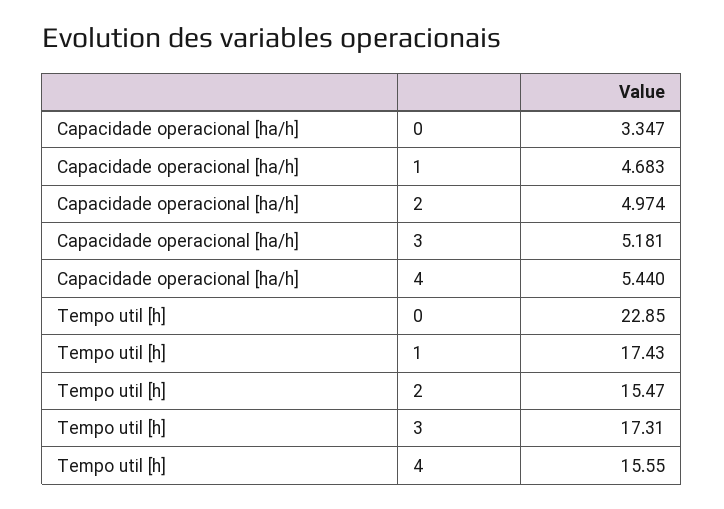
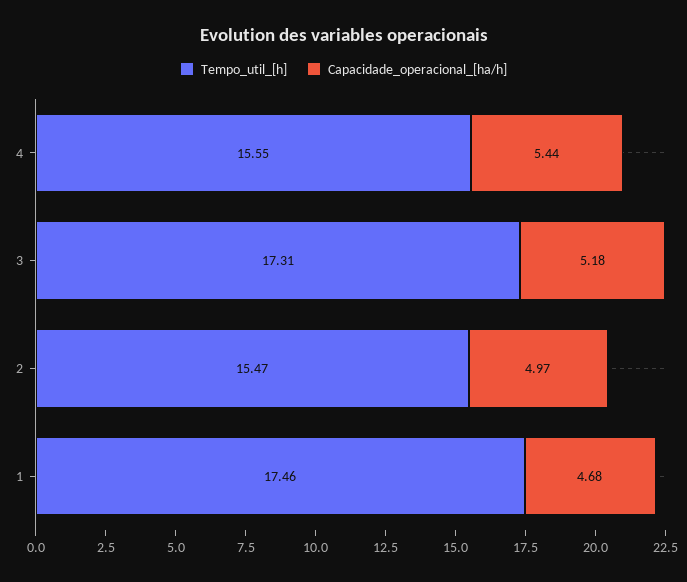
  {
    "Capacidade operacional [ha/h]": {
-     "0": 3.347,
      "1": 4.683,
      "2": 4.974,
      "3": 5.181,
      "4": 5.44
    },
    "Tempo util [h]": {
-     "0": 22.85,
-     "1": 17.43,
+     "1": 17.46,
      "2": 15.47,
      "3": 17.31,
      "4": 15.55
    }
  }

